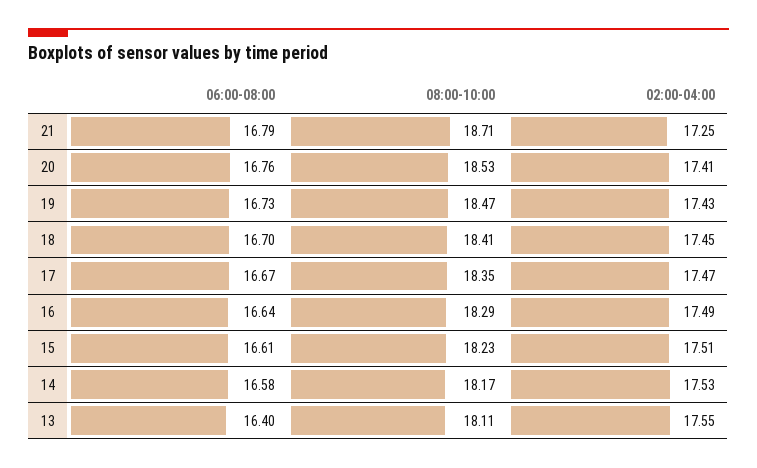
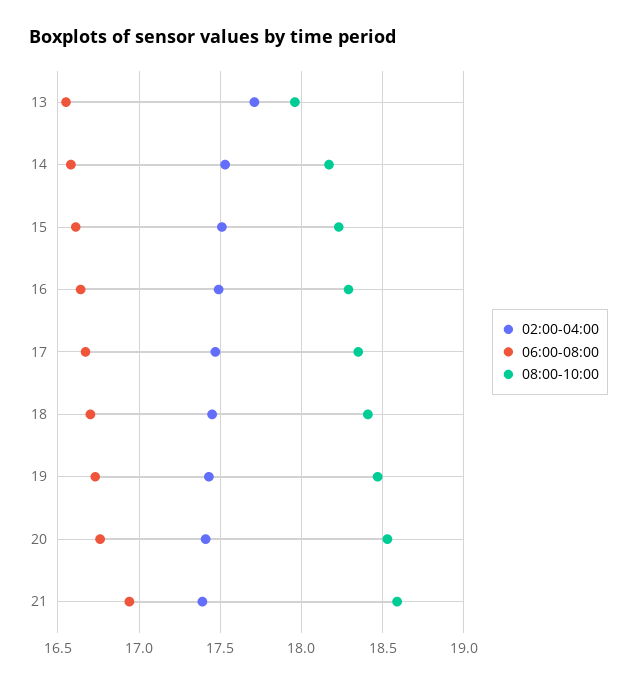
  {
    "06:00-08:00": {
-     "21": 16.79,
+     "21": 16.95,
      "20": 16.76,
      "19": 16.73,
      "18": 16.7,
      "17": 16.67,
      "16": 16.64,
      "15": 16.61,
      "14": 16.58,
-     "13": 16.4
+     "13": 16.55
    },
    "08:00-10:00": {
-     "21": 18.71,
+     "21": 18.6,
      "20": 18.53,
      "19": 18.47,
      "18": 18.41,
      "17": 18.35,
      "16": 18.29,
      "15": 18.23,
      "14": 18.17,
-     "13": 18.11
+     "13": 17.95
    },
    "02:00-04:00": {
-     "21": 17.25,
+     "21": 17.4,
      "20": 17.41,
      "19": 17.43,
      "18": 17.45,
      "17": 17.47,
      "16": 17.49,
      "15": 17.51,
      "14": 17.53,
-     "13": 17.55
+     "13": 17.7
    }
  }

